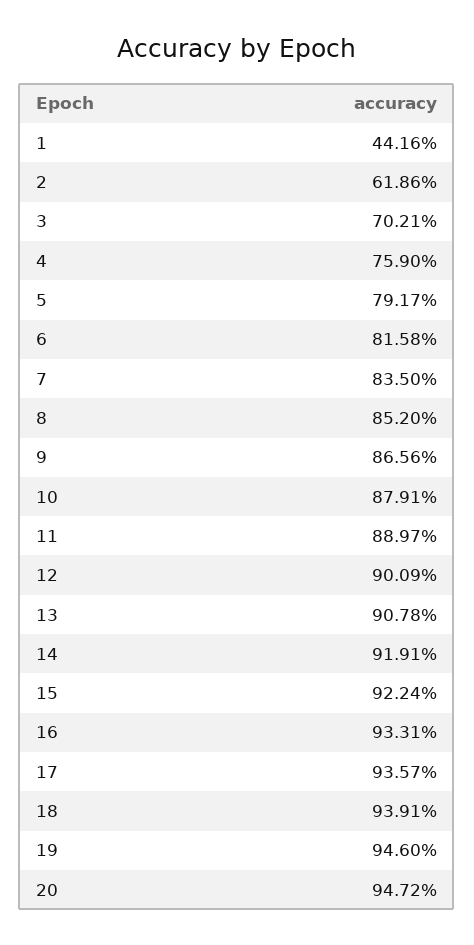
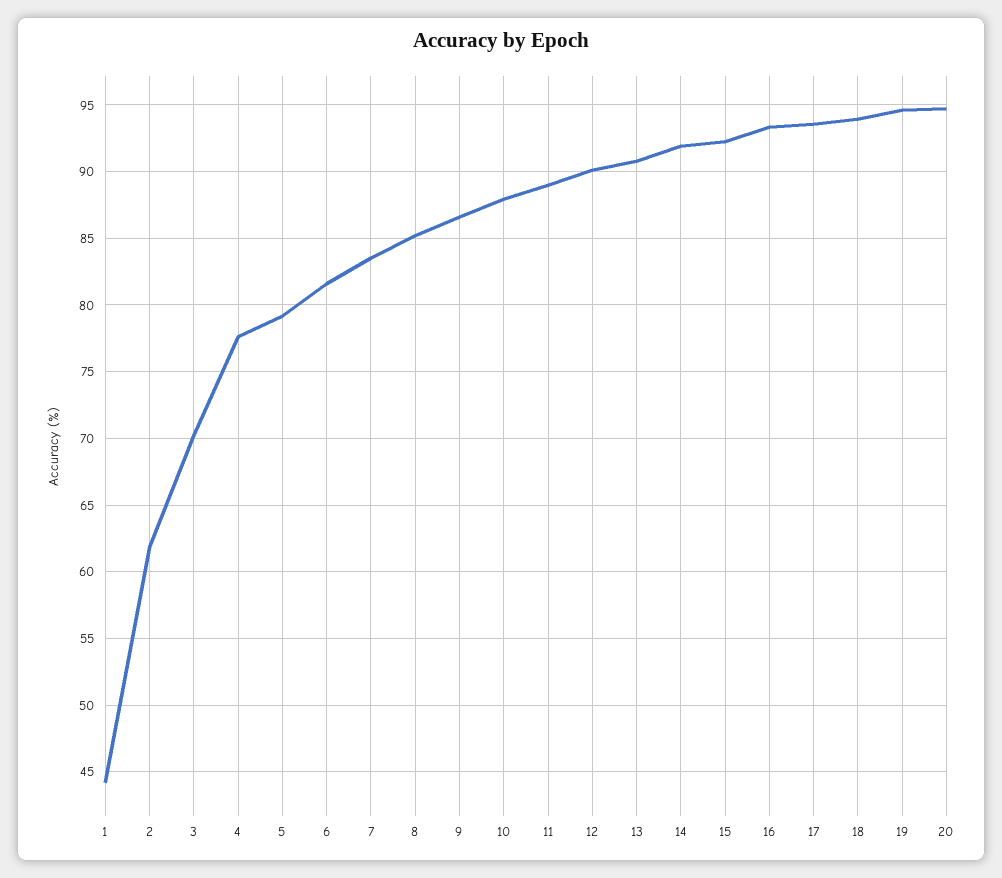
  {
    "1": 44.16,
    "2": 61.86,
    "3": 70.21,
-   "4": 75.9,
+   "4": 77.5,
    "5": 79.17,
    "6": 81.58,
    "7": 83.5,
    "8": 85.2,
    "9": 86.56,
    "10": 87.91,
    "11": 88.97,
    "12": 90.09,
    "13": 90.78,
    "14": 91.91,
    "15": 92.24,
    "16": 93.31,
    "17": 93.57,
    "18": 93.91,
    "19": 94.6,
    "20": 94.72
  }

